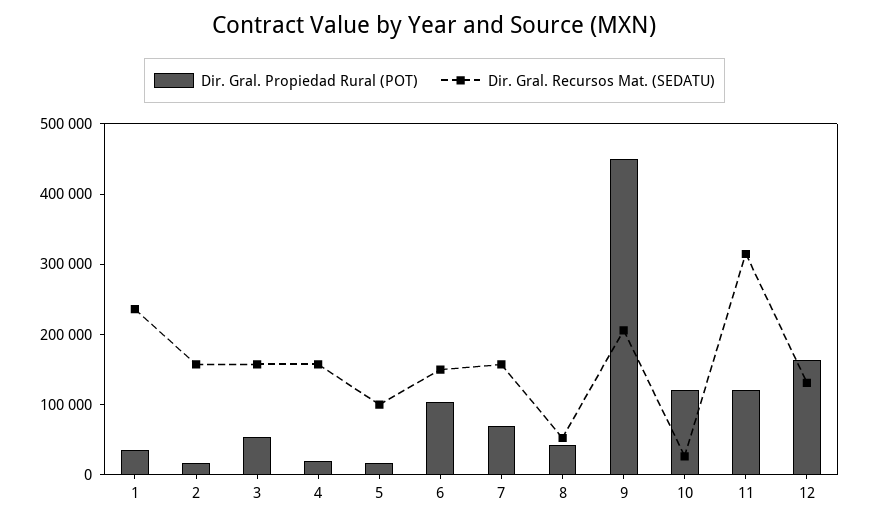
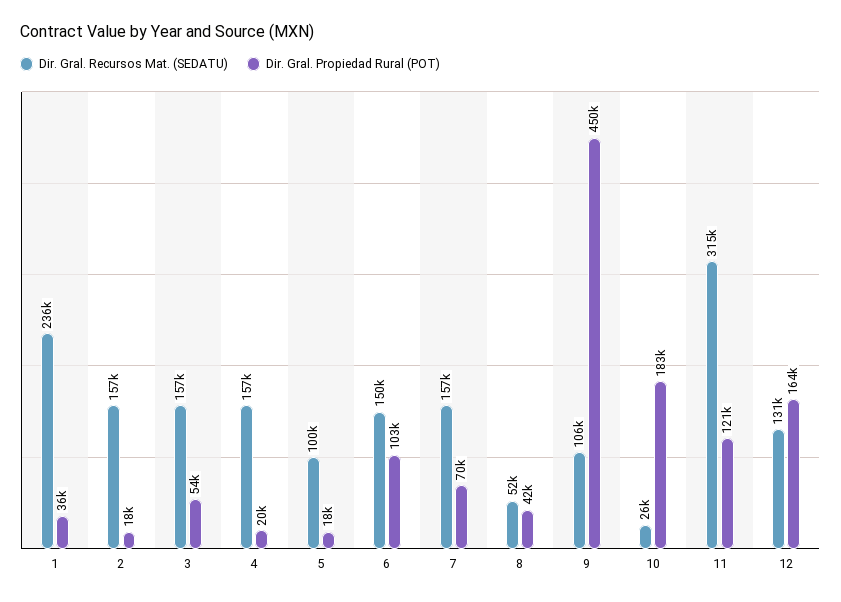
  {
    "Dir. Gral. Propiedad Rural (POT)": {
      "1": 36000,
      "2": 18000,
      "3": 54000,
      "4": 20000,
      "5": 18000,
      "6": 103000,
      "7": 70000,
      "8": 42000,
      "9": 450000,
-     "10": 120000,
+     "10": 183000,
      "11": 121000,
      "12": 164000
    },
    "Dir. Gral. Recursos Mat. (SEDATU)": {
      "1": 236000,
      "2": 157000,
      "3": 157000,
      "4": 157000,
      "5": 100000,
      "6": 150000,
      "7": 157000,
      "8": 52000,
-     "9": 200000,
+     "9": 106000,
      "10": 26000,
      "11": 315000,
      "12": 131000
    }
  }

